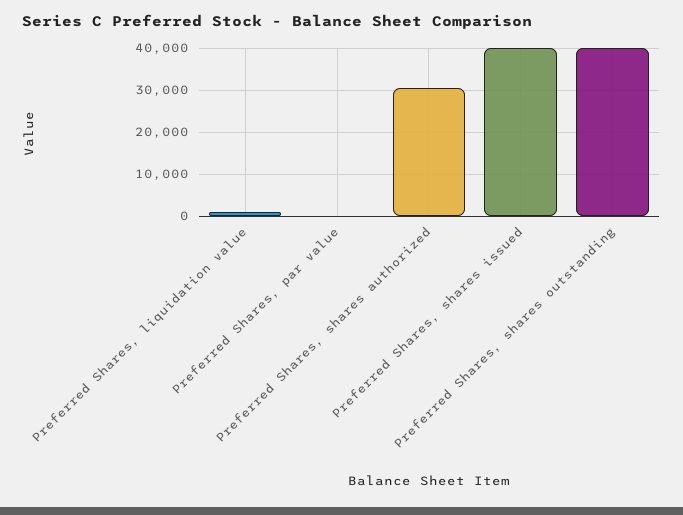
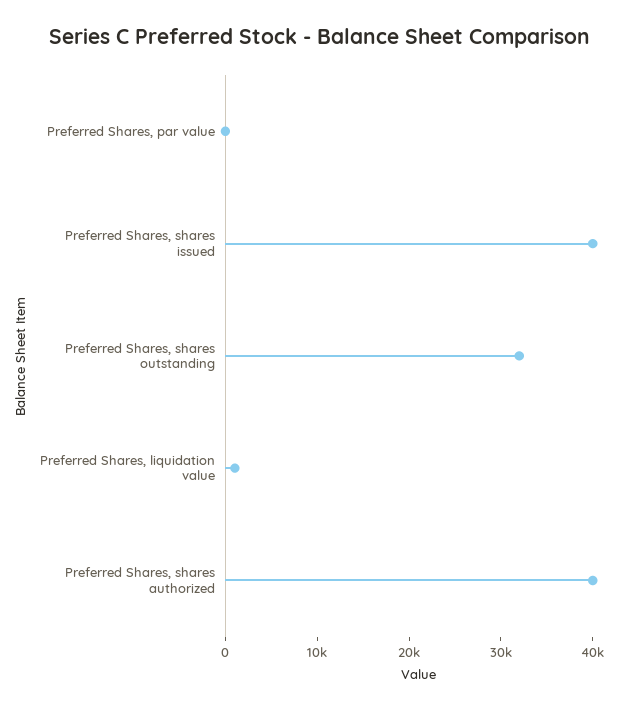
  {
    "Preferred Shares, liquidation value": 2000,
    "Preferred Shares, par value": 0,
-   "Preferred Shares, shares authorized": 30000,
+   "Preferred Shares, shares authorized": 40000,
    "Preferred Shares, shares issued": 40000,
-   "Preferred Shares, shares outstanding": 40000
+   "Preferred Shares, shares outstanding": 32000
  }

